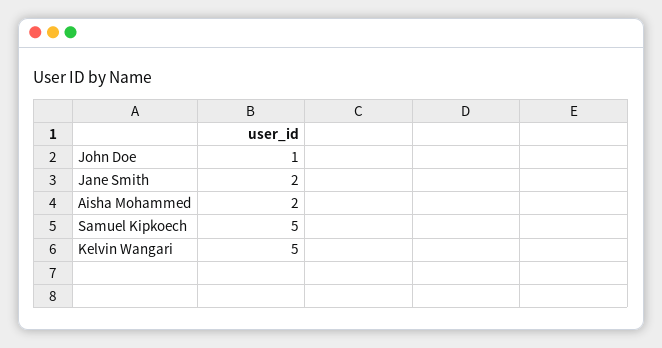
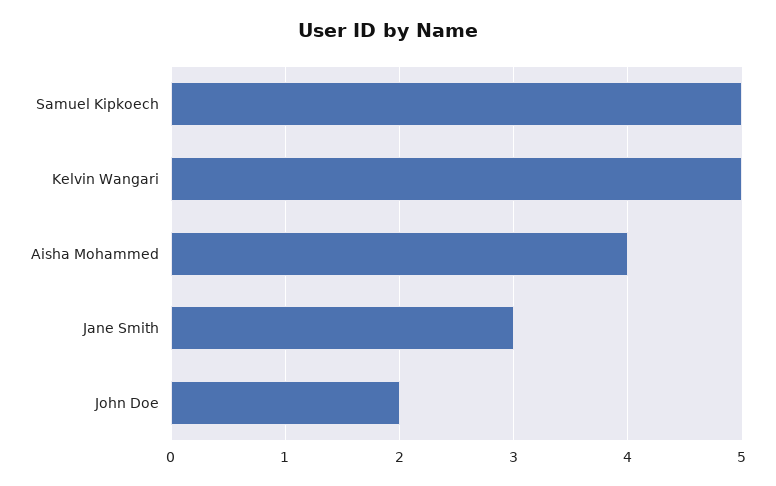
  {
-   "John Doe": 1,
+   "John Doe": 2,
-   "Jane Smith": 2,
+   "Jane Smith": 3,
-   "Aisha Mohammed": 2,
+   "Aisha Mohammed": 4,
    "Samuel Kipkoech": 5,
    "Kelvin Wangari": 5
  }

